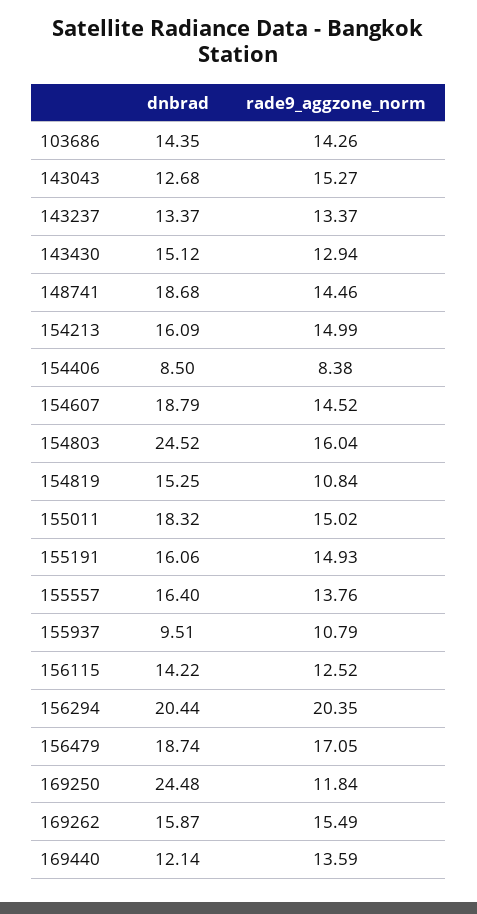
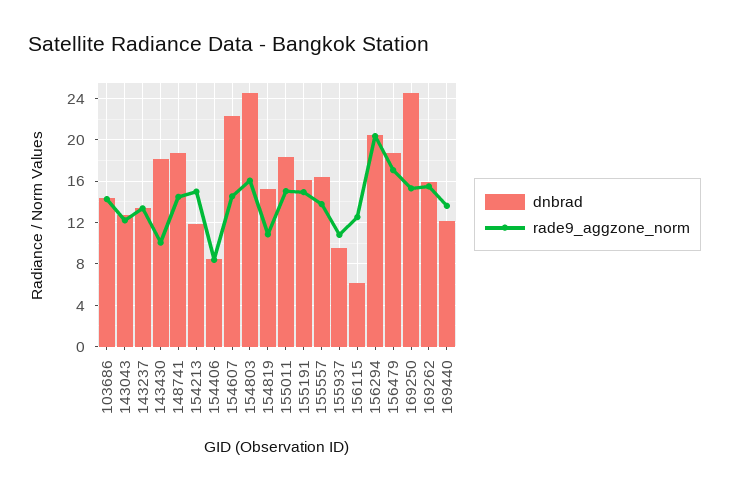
  {
    "dnbrad": {
      "103686": 14.35,
      "143043": 12.68,
      "143237": 13.37,
-     "143430": 15.12,
+     "143430": 18,
      "148741": 18.68,
-     "154213": 16.09,
+     "154213": 12,
      "154406": 8.5,
-     "154607": 18.79,
+     "154607": 22,
      "154803": 24.52,
      "154819": 15.25,
      "155011": 18.32,
      "155191": 16.06,
      "155557": 16.4,
      "155937": 9.51,
-     "156115": 14.22,
+     "156115": 6,
      "156294": 20.44,
      "156479": 18.74,
      "169250": 24.48,
      "169262": 15.87,
      "169440": 12.14
    },
    "rade9_aggzone_norm": {
      "103686": 14.26,
-     "143043": 15.27,
+     "143043": 12,
      "143237": 13.37,
-     "143430": 12.94,
+     "143430": 10,
      "148741": 14.46,
      "154213": 14.99,
      "154406": 8.38,
      "154607": 14.52,
      "154803": 16.04,
      "154819": 10.84,
      "155011": 15.02,
      "155191": 14.93,
      "155557": 13.76,
      "155937": 10.79,
      "156115": 12.52,
      "156294": 20.35,
      "156479": 17.05,
-     "169250": 11.84,
+     "169250": 15,
      "169262": 15.49,
      "169440": 13.59
    }
  }

